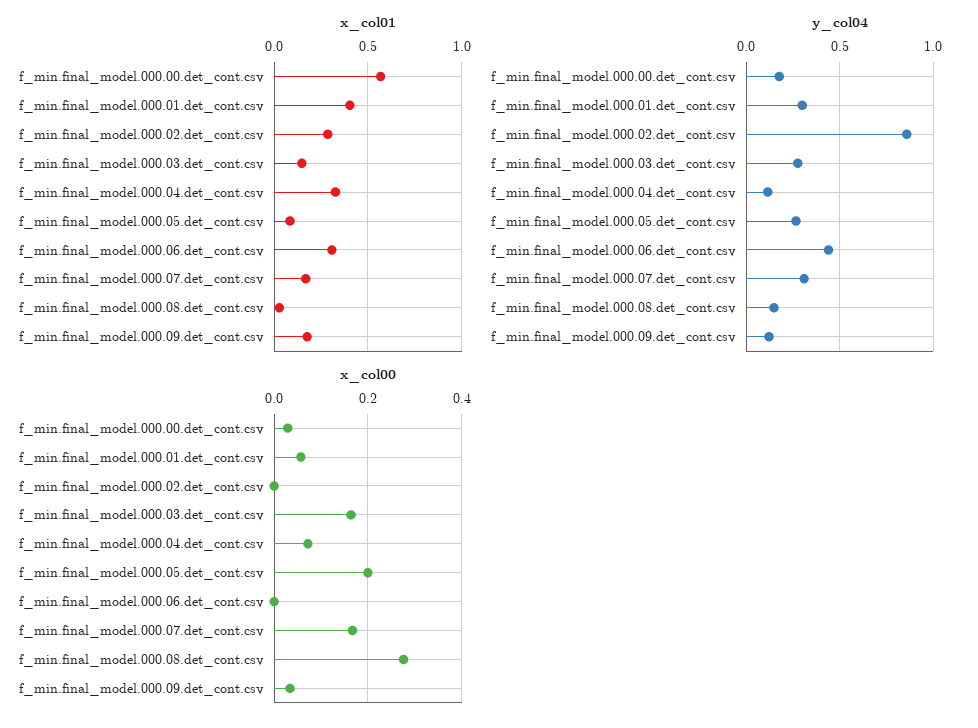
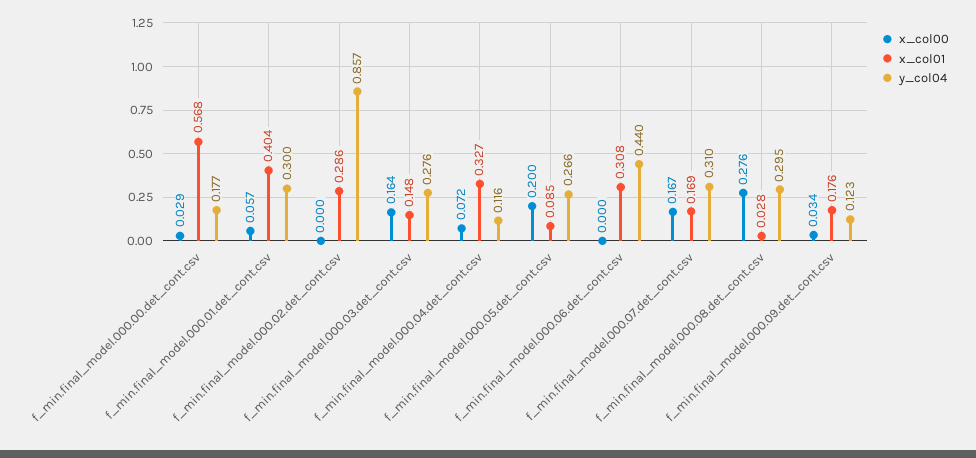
  {
    "x_col01": {
      "f_min.final_model.000.00.det_cont.csv": 0.568,
      "f_min.final_model.000.01.det_cont.csv": 0.404,
      "f_min.final_model.000.02.det_cont.csv": 0.286,
      "f_min.final_model.000.03.det_cont.csv": 0.148,
      "f_min.final_model.000.04.det_cont.csv": 0.327,
      "f_min.final_model.000.05.det_cont.csv": 0.085,
      "f_min.final_model.000.06.det_cont.csv": 0.308,
      "f_min.final_model.000.07.det_cont.csv": 0.169,
      "f_min.final_model.000.08.det_cont.csv": 0.028,
      "f_min.final_model.000.09.det_cont.csv": 0.176
    },
    "y_col04": {
      "f_min.final_model.000.00.det_cont.csv": 0.177,
      "f_min.final_model.000.01.det_cont.csv": 0.3,
      "f_min.final_model.000.02.det_cont.csv": 0.857,
      "f_min.final_model.000.03.det_cont.csv": 0.276,
      "f_min.final_model.000.04.det_cont.csv": 0.116,
      "f_min.final_model.000.05.det_cont.csv": 0.266,
      "f_min.final_model.000.06.det_cont.csv": 0.44,
      "f_min.final_model.000.07.det_cont.csv": 0.31,
-     "f_min.final_model.000.08.det_cont.csv": 0.15,
+     "f_min.final_model.000.08.det_cont.csv": 0.295,
      "f_min.final_model.000.09.det_cont.csv": 0.123
    },
    "x_col00": {
      "f_min.final_model.000.00.det_cont.csv": 0.029,
      "f_min.final_model.000.01.det_cont.csv": 0.057,
      "f_min.final_model.000.02.det_cont.csv": 0,
      "f_min.final_model.000.03.det_cont.csv": 0.164,
      "f_min.final_model.000.04.det_cont.csv": 0.072,
      "f_min.final_model.000.05.det_cont.csv": 0.2,
      "f_min.final_model.000.06.det_cont.csv": 0,
      "f_min.final_model.000.07.det_cont.csv": 0.167,
      "f_min.final_model.000.08.det_cont.csv": 0.276,
      "f_min.final_model.000.09.det_cont.csv": 0.034
    }
  }

